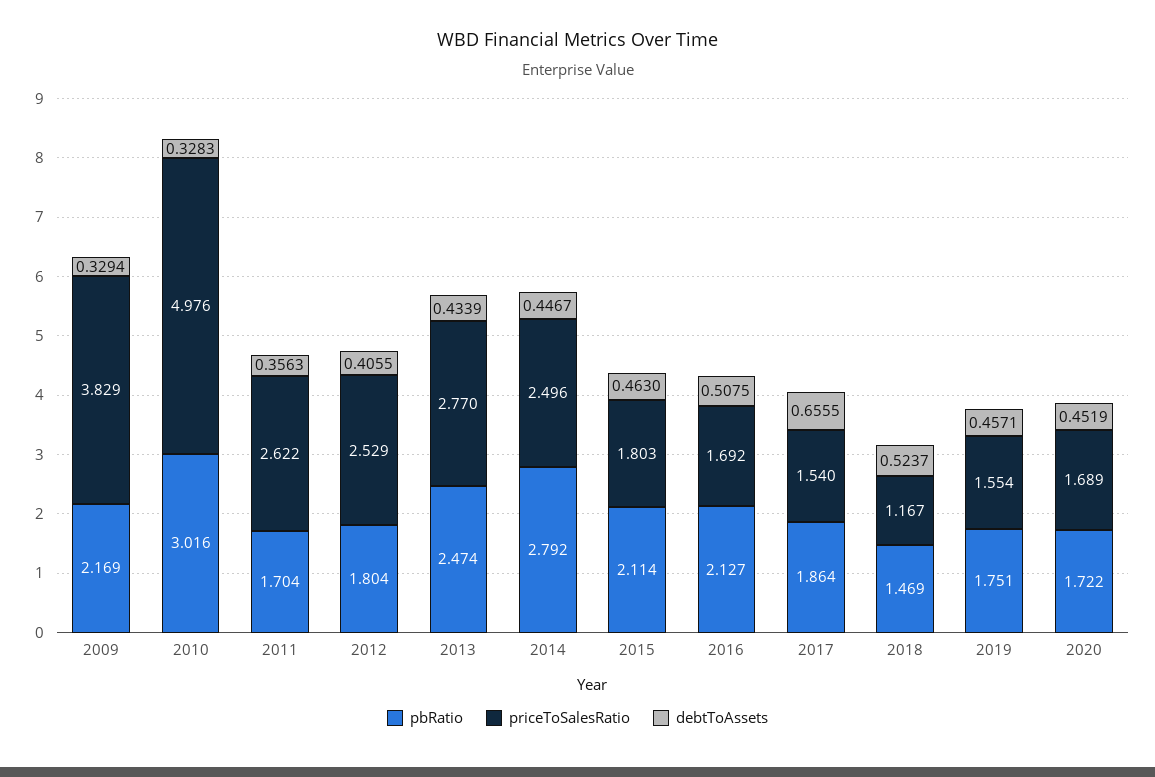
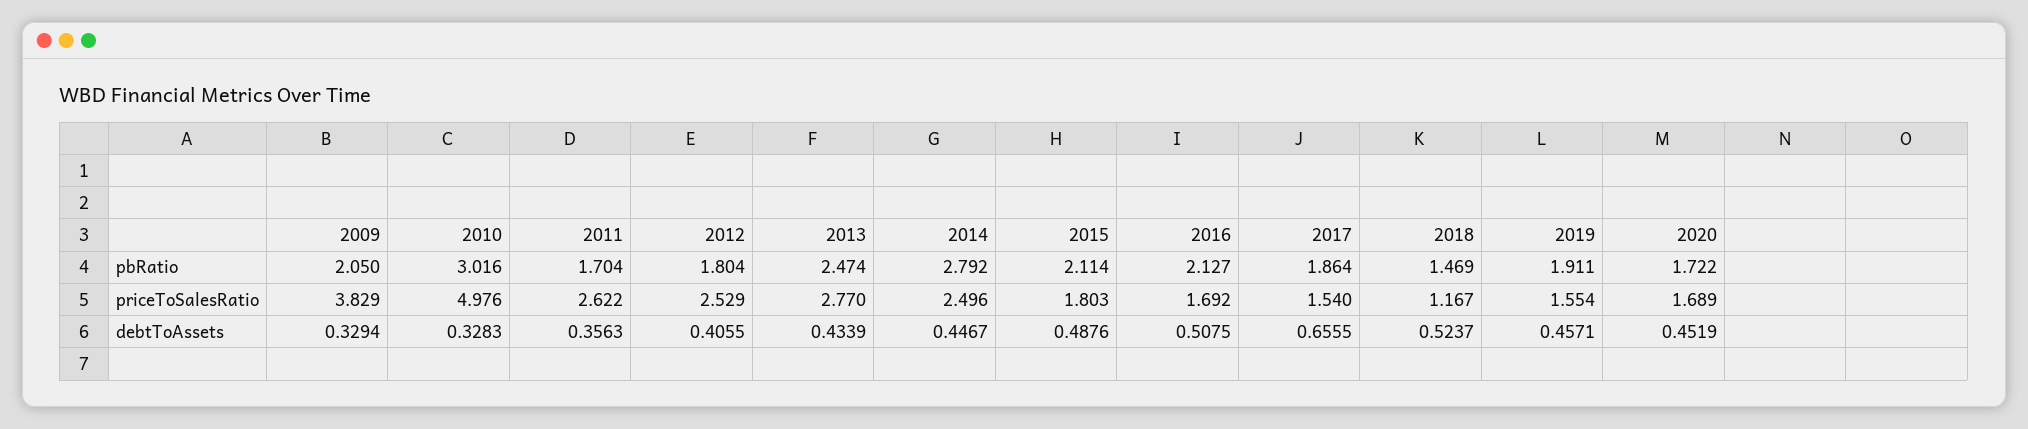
  {
    "pbRatio": {
-     "2009": 2.169,
+     "2009": 2.05,
      "2010": 3.016,
      "2011": 1.704,
      "2012": 1.804,
      "2013": 2.474,
      "2014": 2.792,
      "2015": 2.114,
      "2016": 2.127,
      "2017": 1.864,
      "2018": 1.469,
-     "2019": 1.751,
+     "2019": 1.911,
      "2020": 1.722
    },
    "priceToSalesRatio": {
      "2009": 3.829,
      "2010": 4.976,
      "2011": 2.622,
      "2012": 2.529,
      "2013": 2.77,
      "2014": 2.496,
      "2015": 1.803,
      "2016": 1.692,
      "2017": 1.54,
      "2018": 1.167,
      "2019": 1.554,
      "2020": 1.689
    },
    "debtToAssets": {
      "2009": 0.3294,
      "2010": 0.3283,
      "2011": 0.3563,
      "2012": 0.4055,
      "2013": 0.4339,
      "2014": 0.4467,
-     "2015": 0.463,
+     "2015": 0.4876,
      "2016": 0.5075,
      "2017": 0.6555,
      "2018": 0.5237,
      "2019": 0.4571,
      "2020": 0.4519
    }
  }

